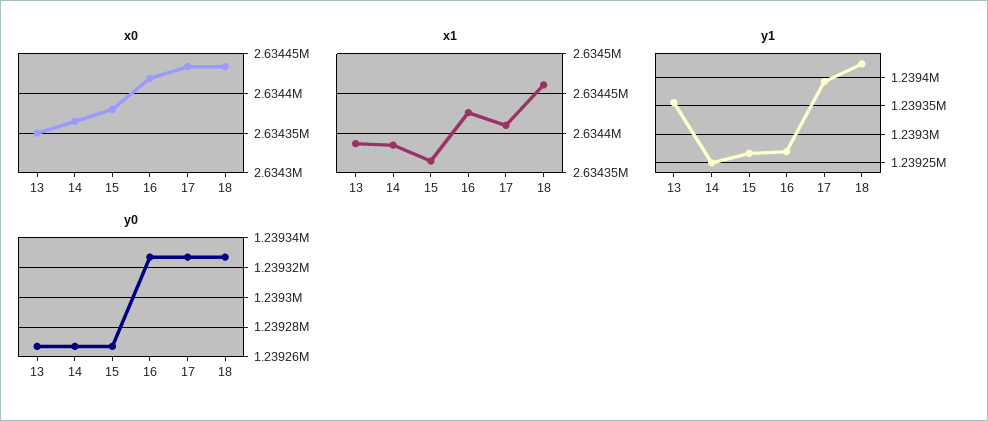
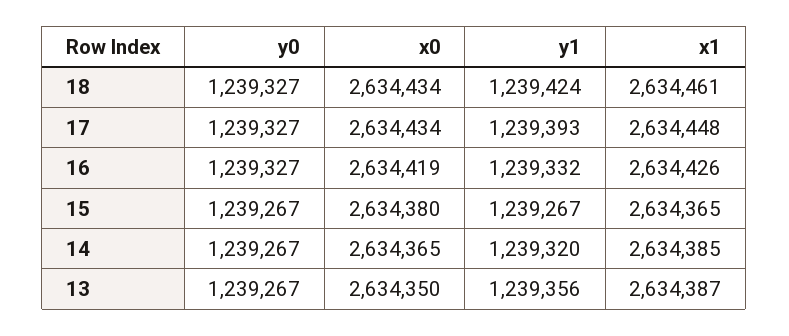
  {
    "x0": {
      "13": 2634350,
      "14": 2634365,
      "15": 2634380,
      "16": 2634419,
      "17": 2634434,
      "18": 2634434
    },
    "x1": {
      "13": 2634387,
      "14": 2634385,
      "15": 2634365,
      "16": 2634426,
-     "17": 2634410,
+     "17": 2634448,
      "18": 2634461
    },
    "y1": {
      "13": 1239356,
-     "14": 1239250,
+     "14": 1239320,
      "15": 1239267,
-     "16": 1239275,
+     "16": 1239332,
      "17": 1239393,
      "18": 1239424
    },
    "y0": {
      "13": 1239267,
      "14": 1239267,
      "15": 1239267,
      "16": 1239327,
      "17": 1239327,
      "18": 1239327
    }
  }

